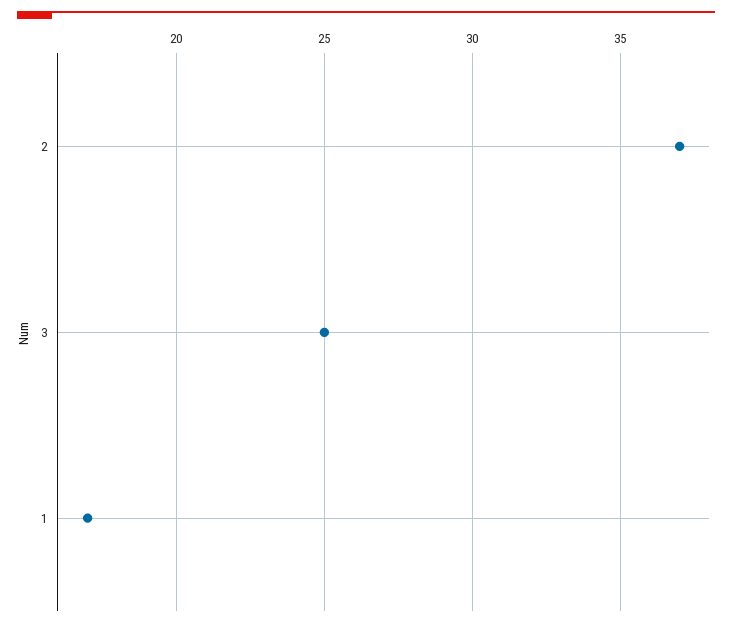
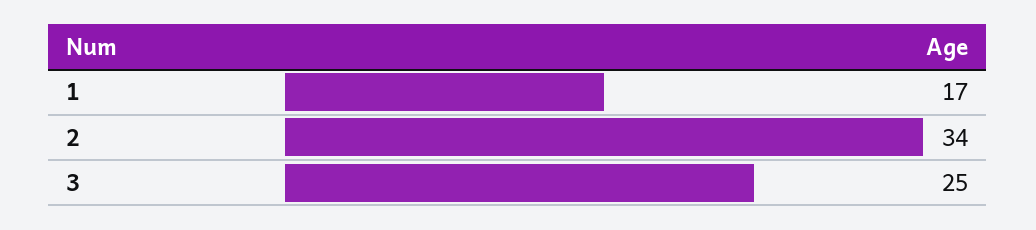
  {
-   "2": 37,
+   "2": 34,
    "3": 25,
    "1": 17
  }

